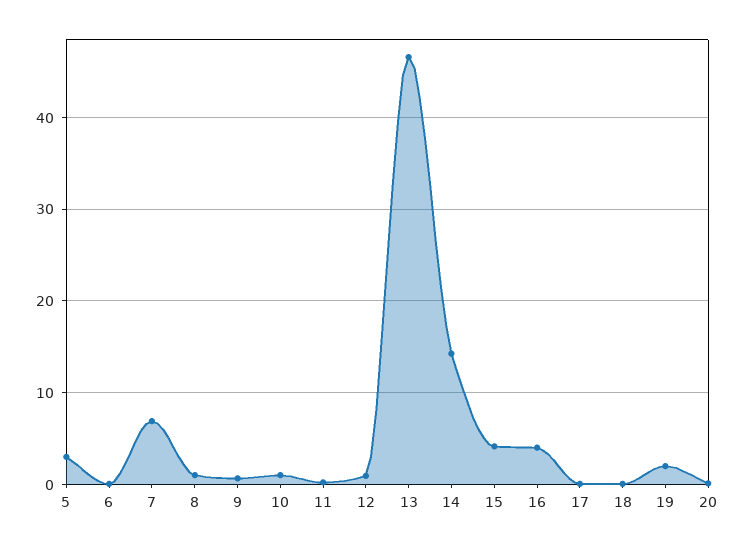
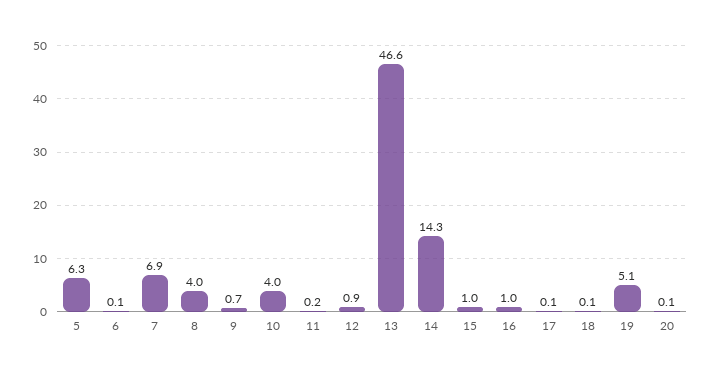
  {
-   "5": 3,
+   "5": 6.3,
    "6": 0.1,
    "7": 6.9,
-   "8": 1,
+   "8": 4,
    "9": 0.7,
-   "10": 1,
+   "10": 4,
    "11": 0.2,
    "12": 0.9,
    "13": 46.6,
    "14": 14.3,
-   "15": 4,
+   "15": 1,
-   "16": 4,
+   "16": 1,
    "17": 0.1,
    "18": 0.1,
-   "19": 2,
+   "19": 5.1,
    "20": 0.1
  }

